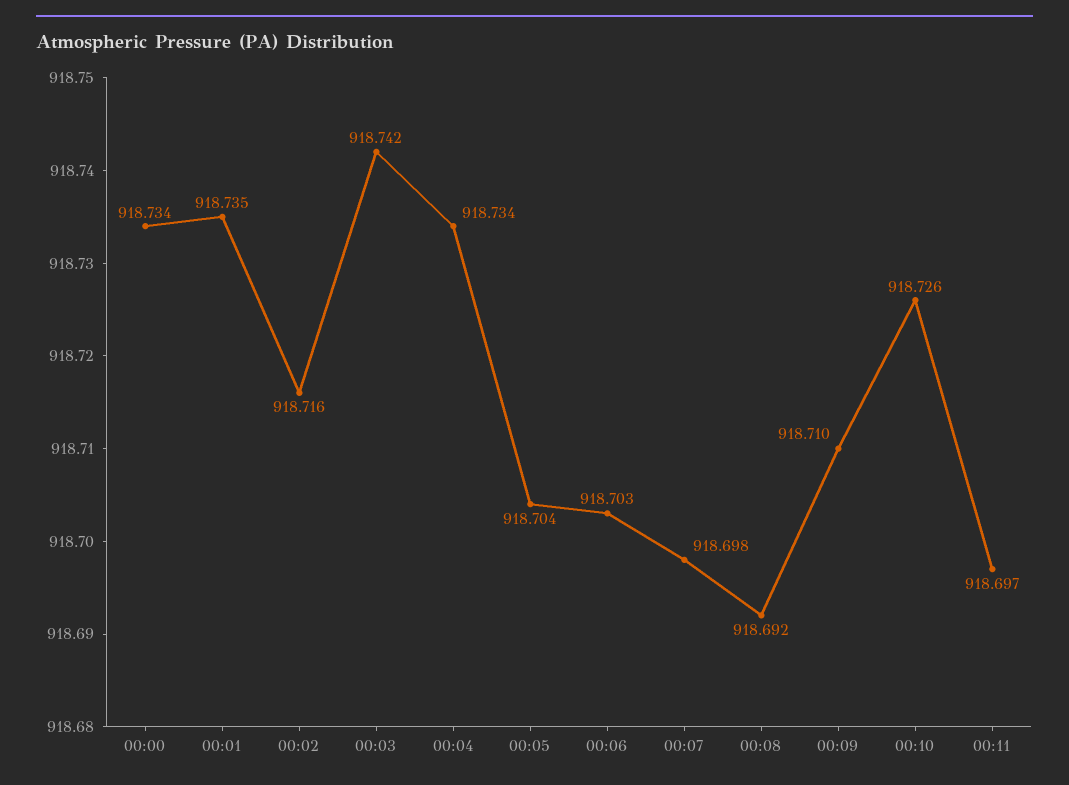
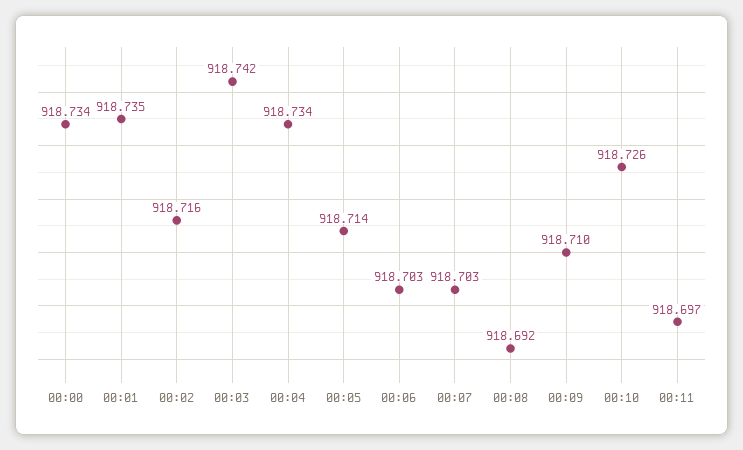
  {
    "00:00": 918.734,
    "00:01": 918.735,
    "00:02": 918.716,
    "00:03": 918.742,
    "00:04": 918.734,
-   "00:05": 918.704,
+   "00:05": 918.714,
    "00:06": 918.703,
-   "00:07": 918.698,
+   "00:07": 918.703,
    "00:08": 918.692,
    "00:09": 918.71,
    "00:10": 918.726,
    "00:11": 918.697
  }

